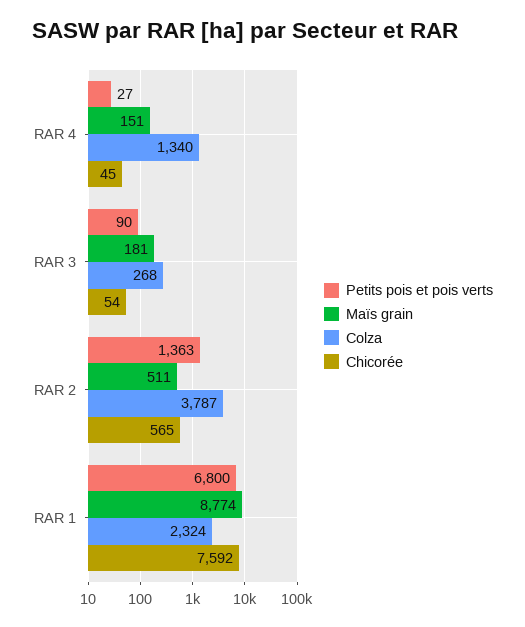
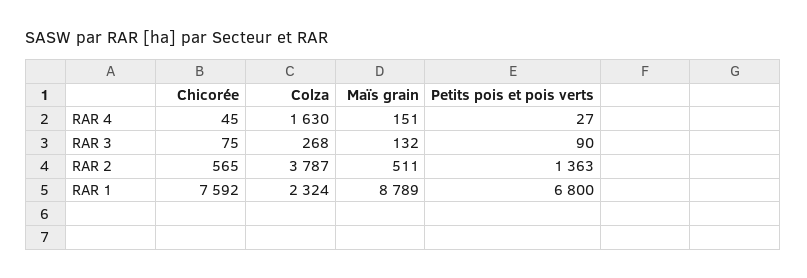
  {
    "Petits pois et pois verts": {
      "RAR 4": 27,
      "RAR 3": 90,
      "RAR 2": 1363,
      "RAR 1": 6800
    },
    "Maïs grain": {
      "RAR 4": 151,
-     "RAR 3": 181,
+     "RAR 3": 132,
      "RAR 2": 511,
-     "RAR 1": 8774
+     "RAR 1": 8789
    },
    "Colza": {
-     "RAR 4": 1340,
+     "RAR 4": 1630,
      "RAR 3": 268,
      "RAR 2": 3787,
      "RAR 1": 2324
    },
    "Chicorée": {
      "RAR 4": 45,
-     "RAR 3": 54,
+     "RAR 3": 75,
      "RAR 2": 565,
      "RAR 1": 7592
    }
  }

